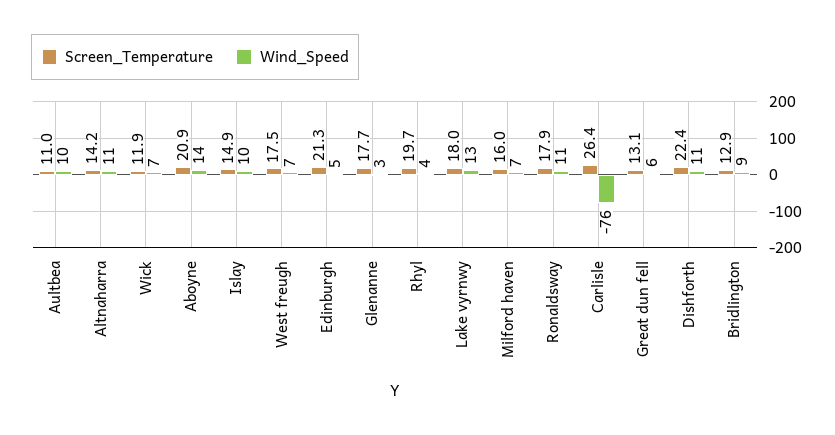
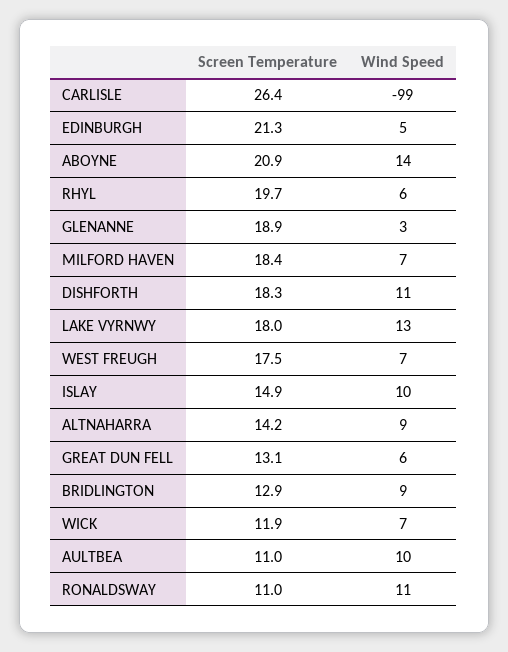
  {
    "Screen_Temperature": {
      "Aultbea": 11,
      "Altnaharra": 14.2,
      "Wick": 11.9,
      "Aboyne": 20.9,
      "Islay": 14.9,
      "West freugh": 17.5,
      "Edinburgh": 21.3,
-     "Glenanne": 17.7,
+     "Glenanne": 18.9,
      "Rhyl": 19.7,
      "Lake vyrnwy": 18,
-     "Milford haven": 16,
+     "Milford haven": 18.4,
-     "Ronaldsway": 17.9,
+     "Ronaldsway": 11,
      "Carlisle": 26.4,
      "Great dun fell": 13.1,
-     "Dishforth": 22.4,
+     "Dishforth": 18.3,
      "Bridlington": 12.9
    },
    "Wind_Speed": {
      "Aultbea": 10,
-     "Altnaharra": 11,
+     "Altnaharra": 9,
      "Wick": 7,
      "Aboyne": 14,
      "Islay": 10,
      "West freugh": 7,
      "Edinburgh": 5,
      "Glenanne": 3,
-     "Rhyl": 4,
+     "Rhyl": 6,
      "Lake vyrnwy": 13,
      "Milford haven": 7,
      "Ronaldsway": 11,
-     "Carlisle": -76,
+     "Carlisle": -99,
      "Great dun fell": 6,
      "Dishforth": 11,
      "Bridlington": 9
    }
  }

